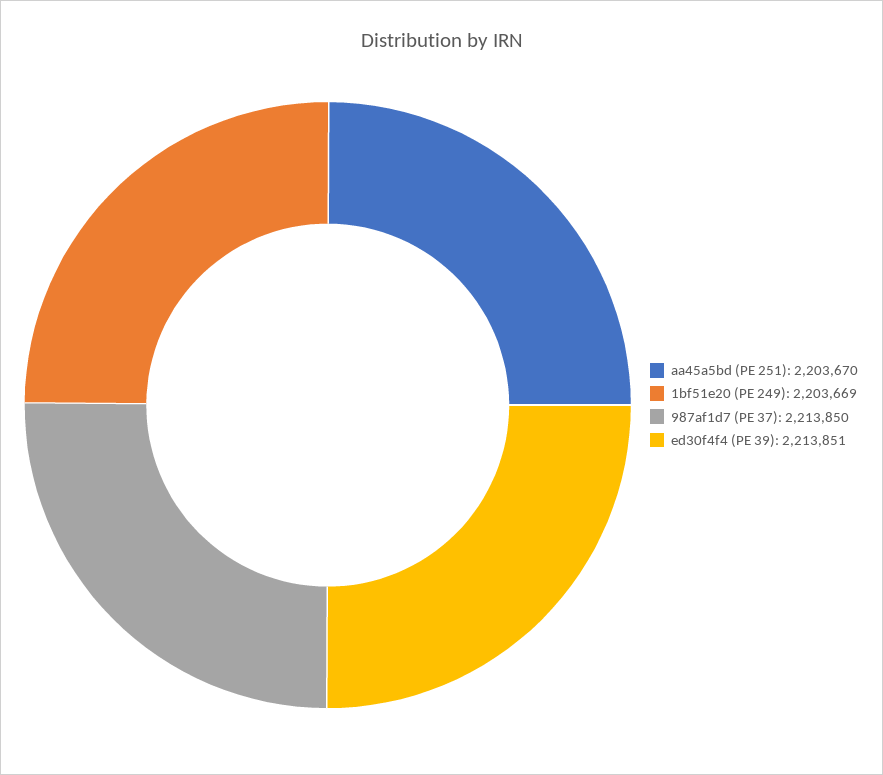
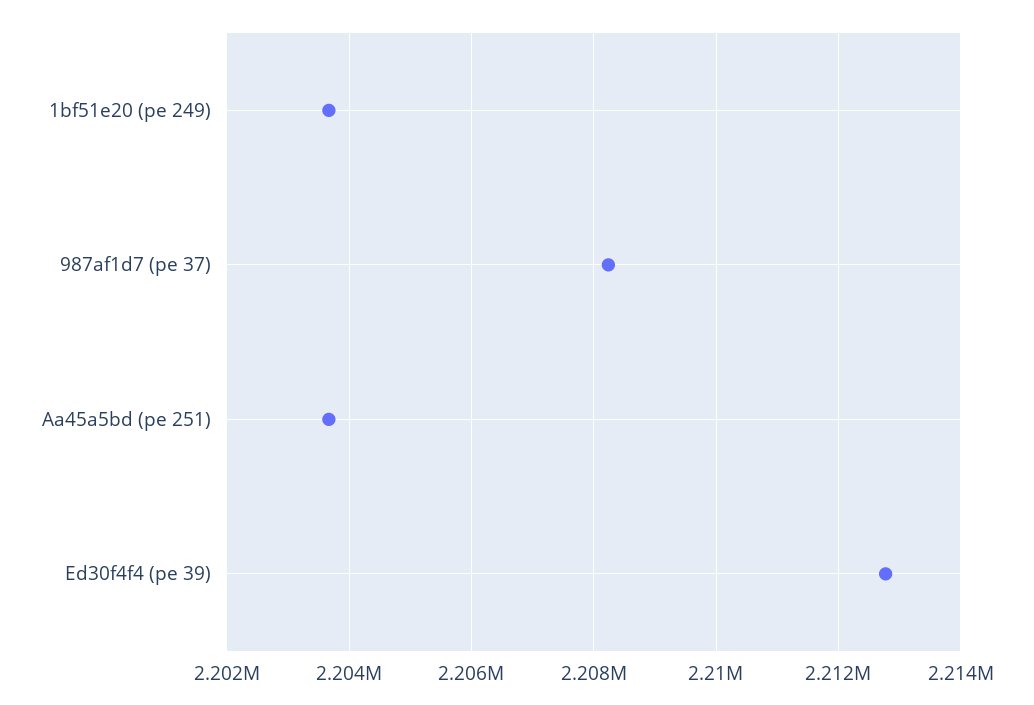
  {
    "aa45a5bd (PE 251)": 2203670,
    "1bf51e20 (PE 249)": 2203669,
-   "987af1d7 (PE 37)": 2213850,
+   "987af1d7 (PE 37)": 2208200,
-   "ed30f4f4 (PE 39)": 2213851
+   "ed30f4f4 (PE 39)": 2212800
  }

